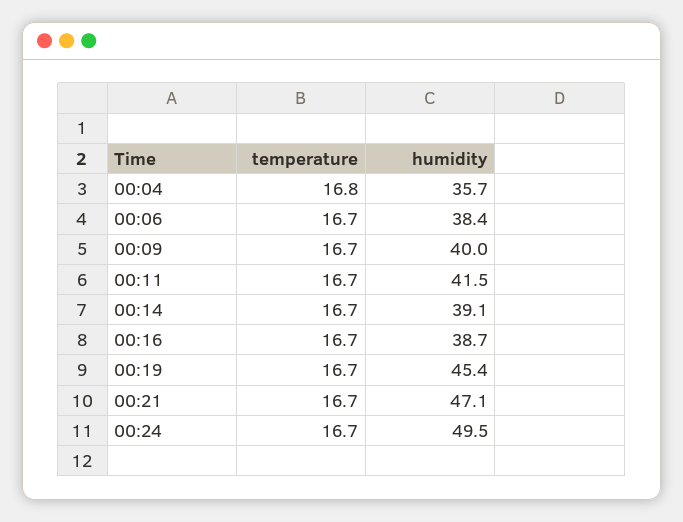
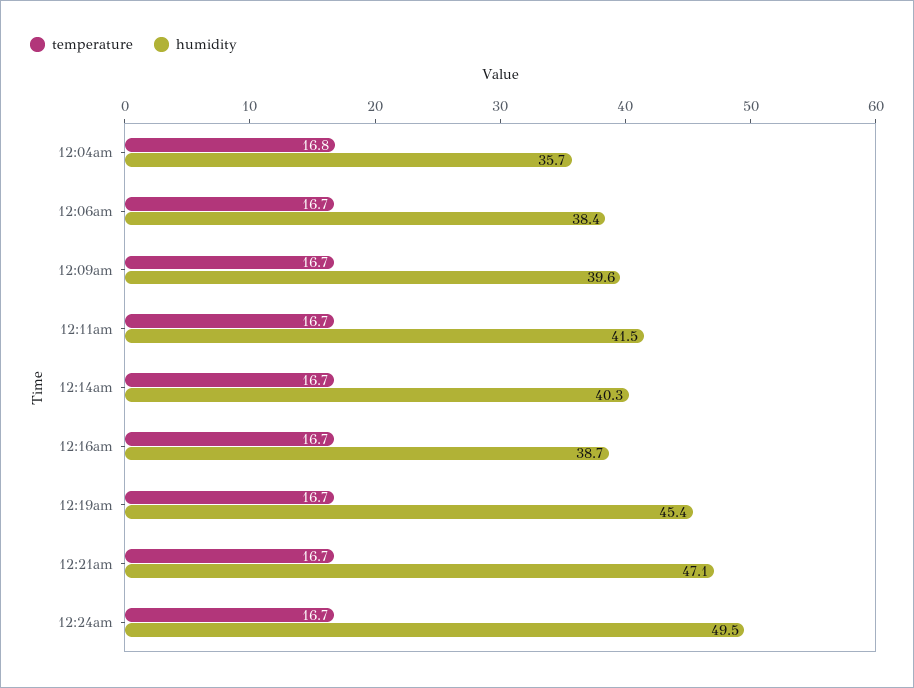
  {
    "temperature": {
      "00:04": 16.8,
      "00:06": 16.7,
      "00:09": 16.7,
      "00:11": 16.7,
      "00:14": 16.7,
      "00:16": 16.7,
      "00:19": 16.7,
      "00:21": 16.7,
      "00:24": 16.7
    },
    "humidity": {
      "00:04": 35.7,
      "00:06": 38.4,
-     "00:09": 40,
+     "00:09": 39.6,
      "00:11": 41.5,
-     "00:14": 39.1,
+     "00:14": 40.3,
      "00:16": 38.7,
      "00:19": 45.4,
      "00:21": 47.1,
      "00:24": 49.5
    }
  }

